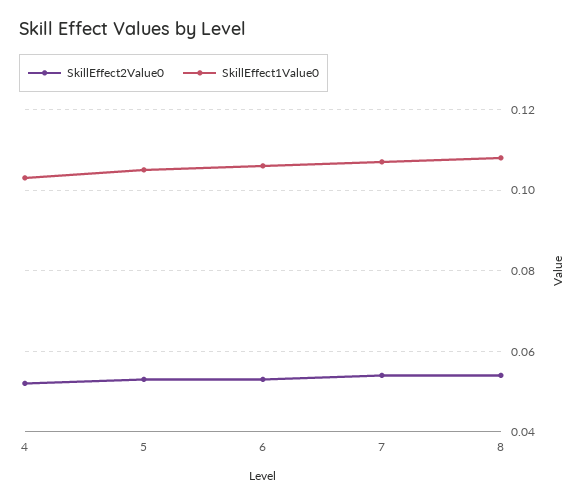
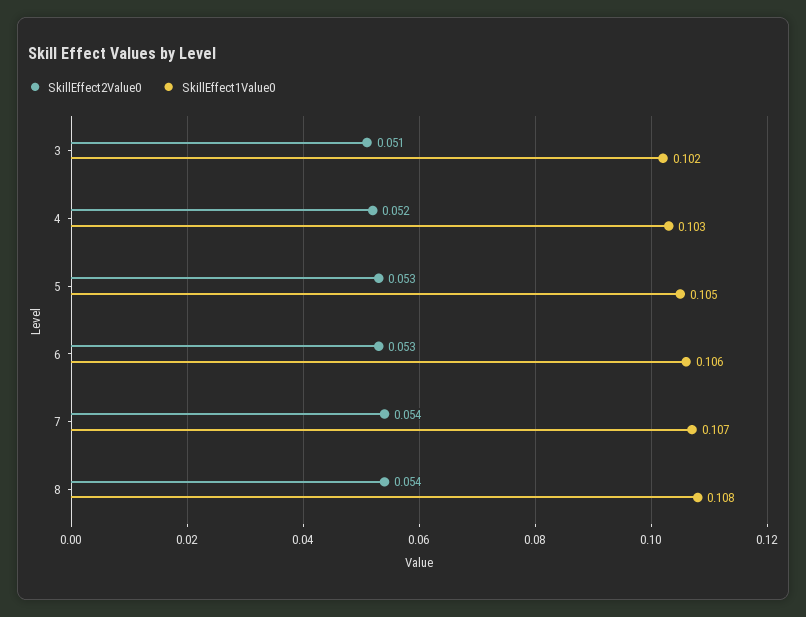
  {
    "SkillEffect2Value0": {
      "4": 0.052,
      "5": 0.053,
      "6": 0.053,
      "7": 0.054,
-     "8": 0.054
+     "8": 0.054,
+     "3": 0.051
    },
    "SkillEffect1Value0": {
      "4": 0.103,
      "5": 0.105,
      "6": 0.106,
      "7": 0.107,
-     "8": 0.108
+     "8": 0.108,
+     "3": 0.102
    }
  }

